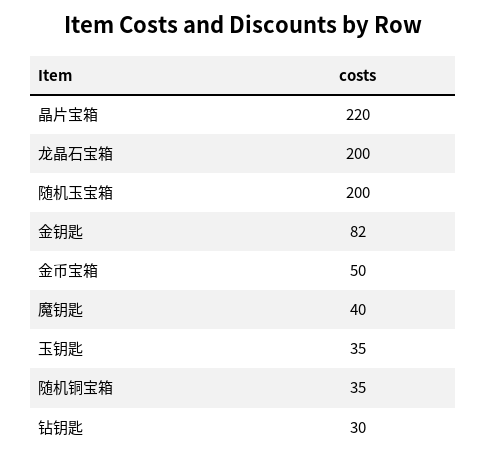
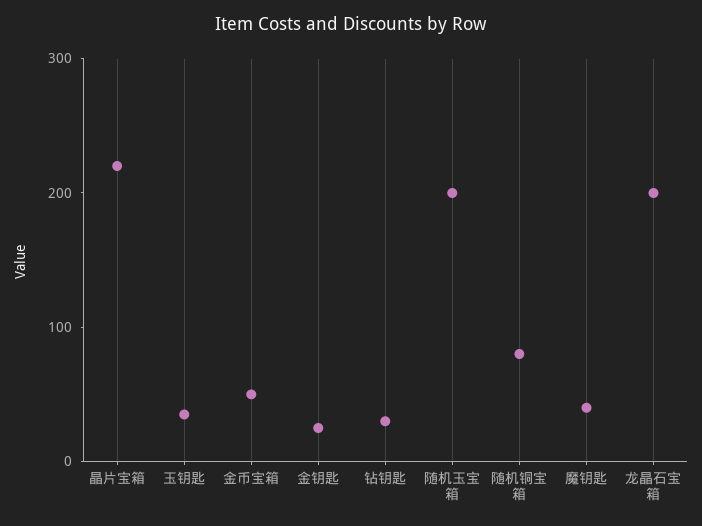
  {
    "晶片宝箱": 220,
    "龙晶石宝箱": 200,
    "随机玉宝箱": 200,
-   "金钥匙": 82,
+   "金钥匙": 20,
    "金币宝箱": 50,
    "魔钥匙": 40,
    "玉钥匙": 35,
-   "随机铜宝箱": 35,
+   "随机铜宝箱": 80,
    "钻钥匙": 30
  }

